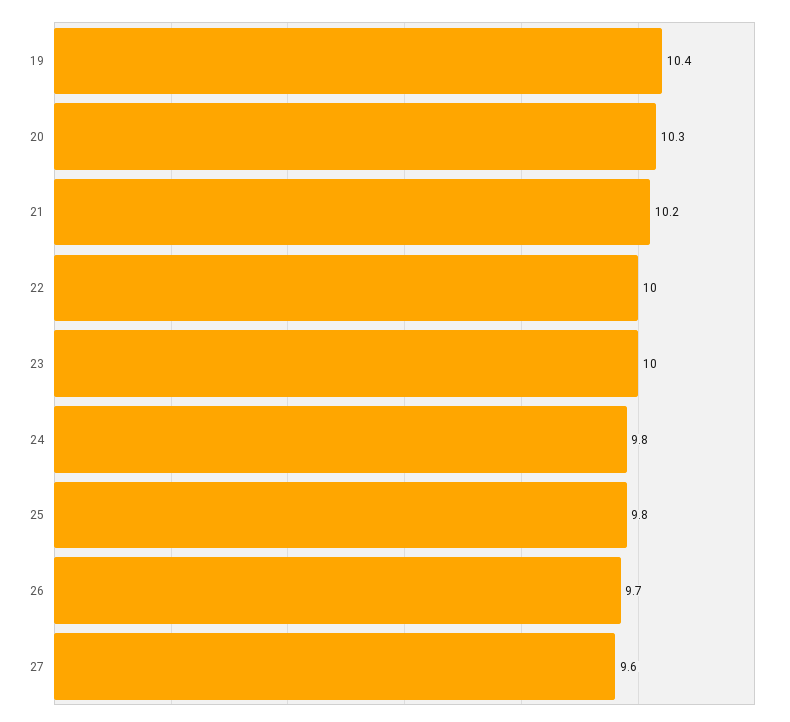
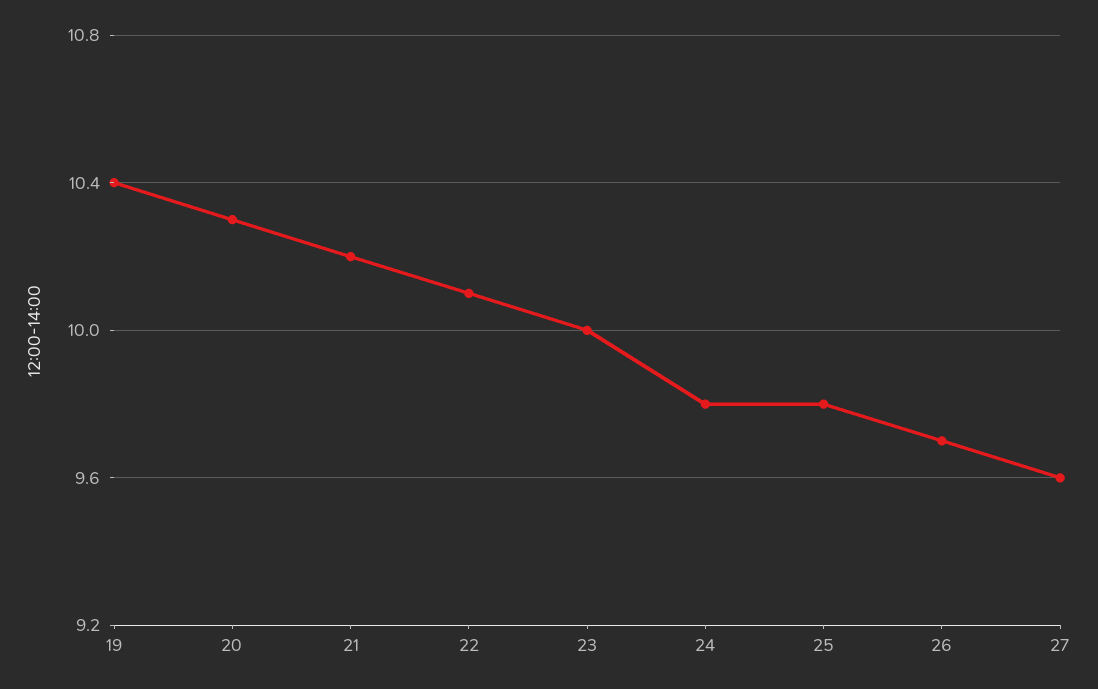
  {
    "19": 10.4,
    "20": 10.3,
    "21": 10.2,
-   "22": 10,
+   "22": 10.1,
    "23": 10,
    "24": 9.8,
    "25": 9.8,
    "26": 9.7,
    "27": 9.6
  }

